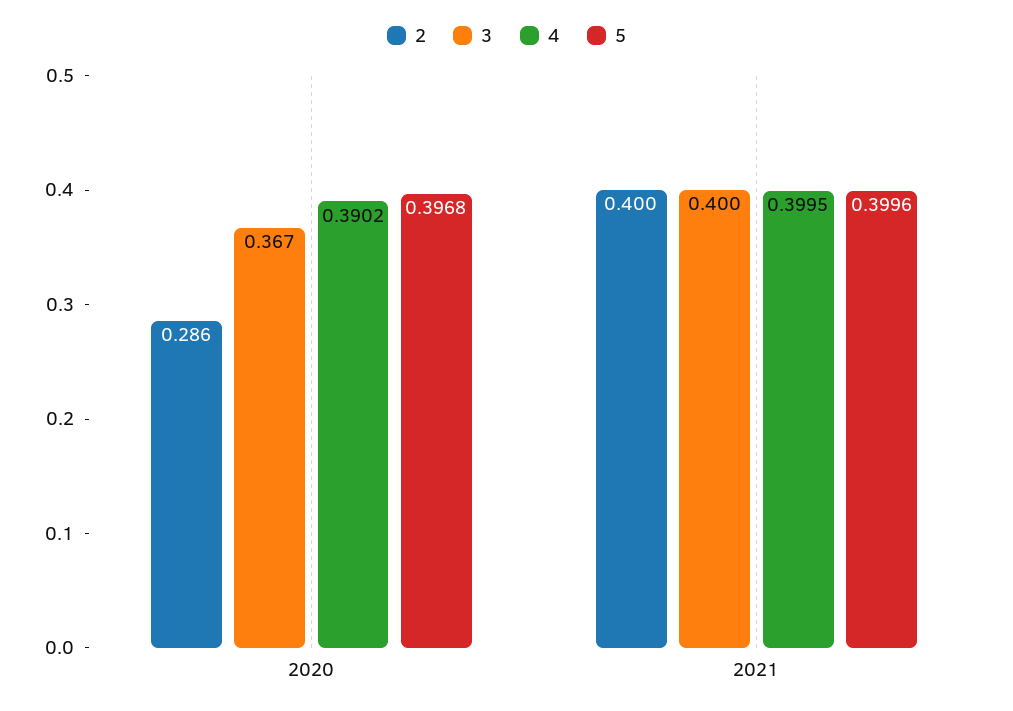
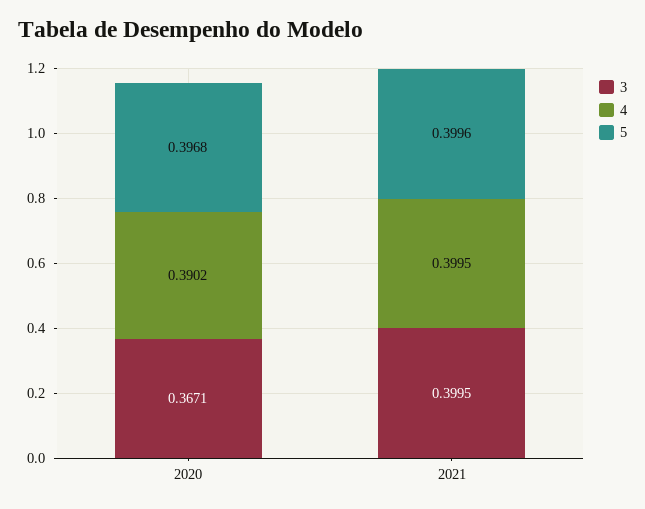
  {
-   "2": {
-     "2020": 0.286,
-     "2021": 0.4
-   },
    "3": {
      "2020": 0.3671,
      "2021": 0.3995
    },
    "4": {
      "2020": 0.3902,
      "2021": 0.3995
    },
    "5": {
      "2020": 0.3968,
      "2021": 0.3996
    }
  }

